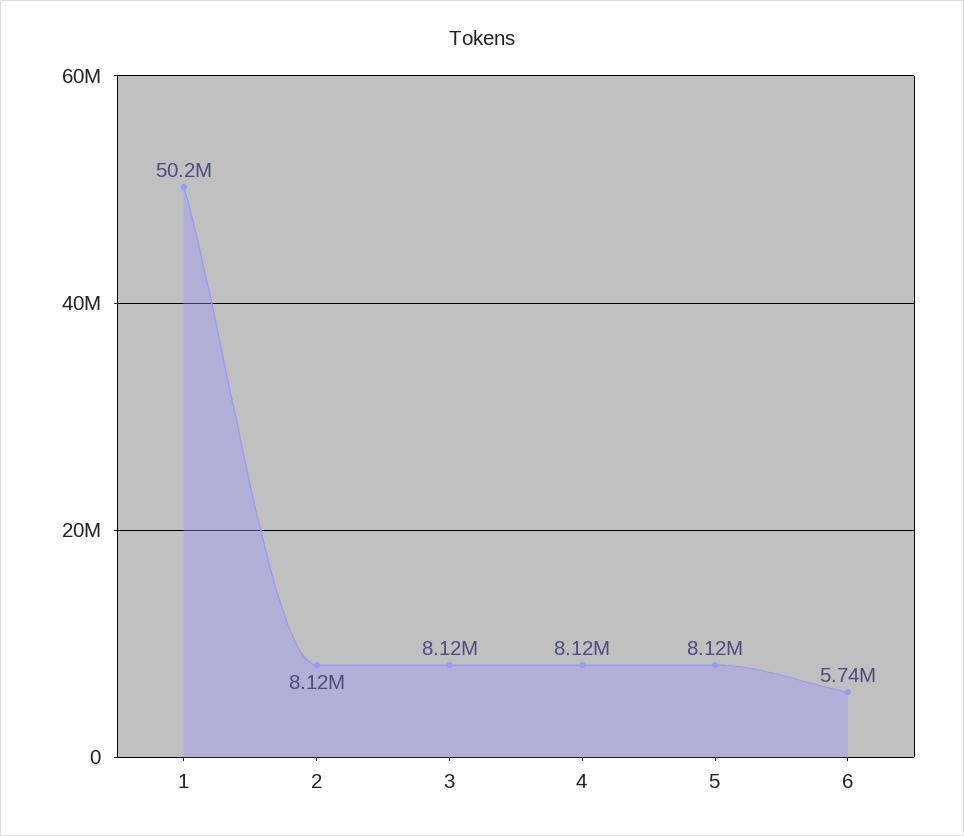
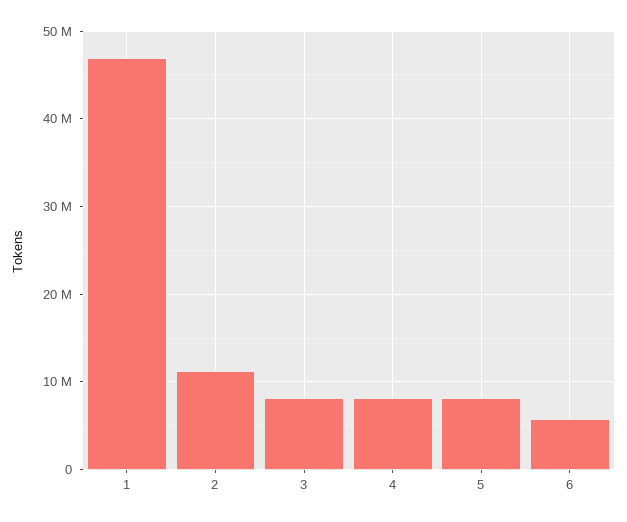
  {
-   "1": 50200000,
+   "1": 47000000,
-   "2": 8120000,
+   "2": 11000000,
    "3": 8120000,
    "4": 8120000,
    "5": 8120000,
    "6": 5740000
  }

